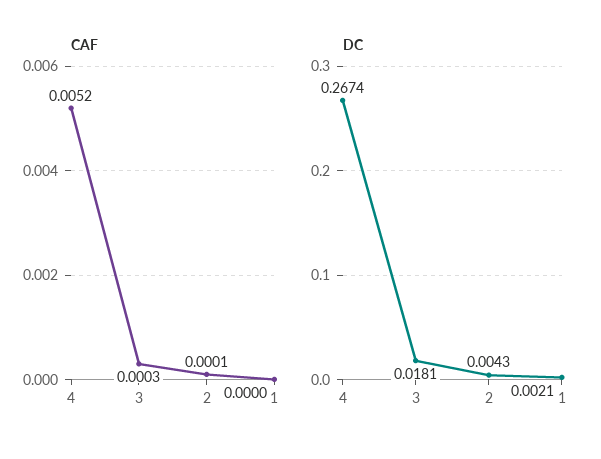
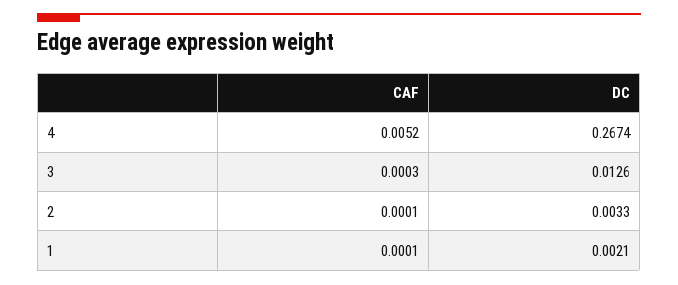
  {
    "CAF": {
      "4": 0.0052,
      "3": 0.0003,
      "2": 0.0001,
-     "1": 0
+     "1": 0.0001
    },
    "DC": {
      "4": 0.2674,
-     "3": 0.0181,
+     "3": 0.0126,
-     "2": 0.0043,
+     "2": 0.0033,
      "1": 0.0021
    }
  }

